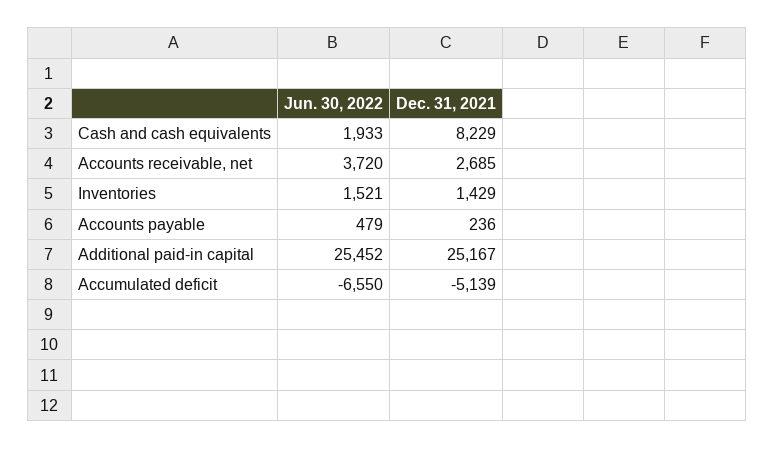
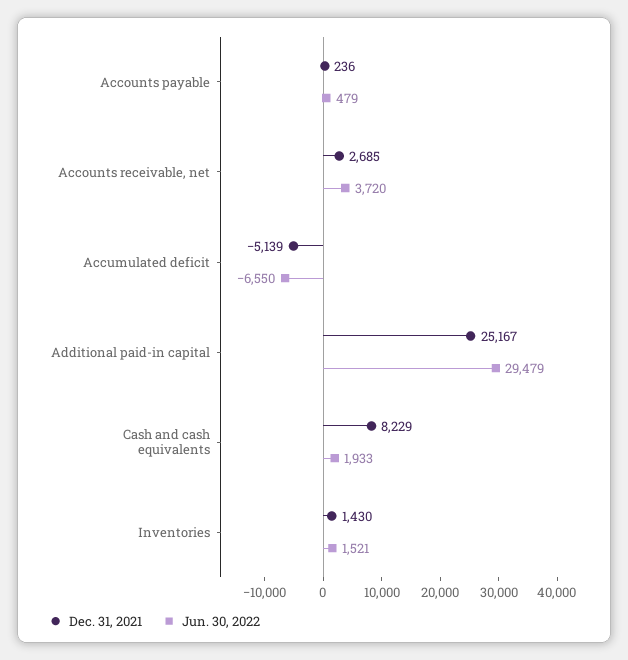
  {
    "Jun. 30, 2022": {
      "Cash and cash equivalents": 1933,
      "Accounts receivable, net": 3720,
      "Inventories": 1521,
      "Accounts payable": 479,
-     "Additional paid-in capital": 25452,
+     "Additional paid-in capital": 29479,
      "Accumulated deficit": -6550
    },
    "Dec. 31, 2021": {
      "Cash and cash equivalents": 8229,
      "Accounts receivable, net": 2685,
-     "Inventories": 1429,
+     "Inventories": 1430,
      "Accounts payable": 236,
      "Additional paid-in capital": 25167,
      "Accumulated deficit": -5139
    }
  }

